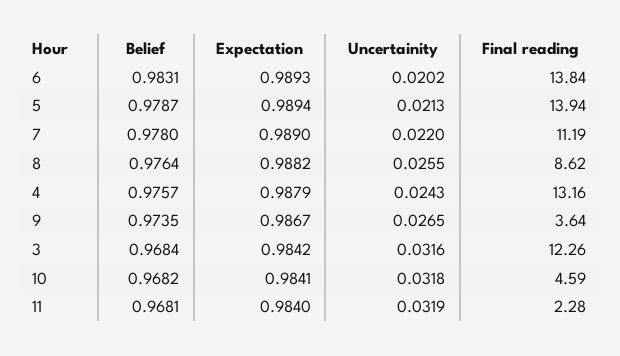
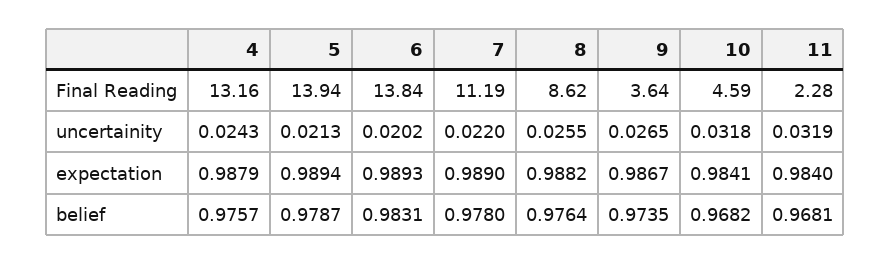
  {
    "Belief": {
      "6": 0.9831,
      "5": 0.9787,
      "7": 0.978,
      "8": 0.9764,
      "4": 0.9757,
      "9": 0.9735,
-     "3": 0.9684,
      "10": 0.9682,
      "11": 0.9681
    },
    "Expectation": {
      "6": 0.9893,
      "5": 0.9894,
      "7": 0.989,
      "8": 0.9882,
      "4": 0.9879,
      "9": 0.9867,
-     "3": 0.9842,
      "10": 0.9841,
      "11": 0.984
    },
    "Uncertainity": {
      "6": 0.0202,
      "5": 0.0213,
      "7": 0.022,
      "8": 0.0255,
      "4": 0.0243,
      "9": 0.0265,
-     "3": 0.0316,
      "10": 0.0318,
      "11": 0.0319
    },
    "Final reading": {
      "6": 13.84,
      "5": 13.94,
      "7": 11.19,
      "8": 8.62,
      "4": 13.16,
      "9": 3.64,
-     "3": 12.26,
      "10": 4.59,
      "11": 2.28
    }
  }

